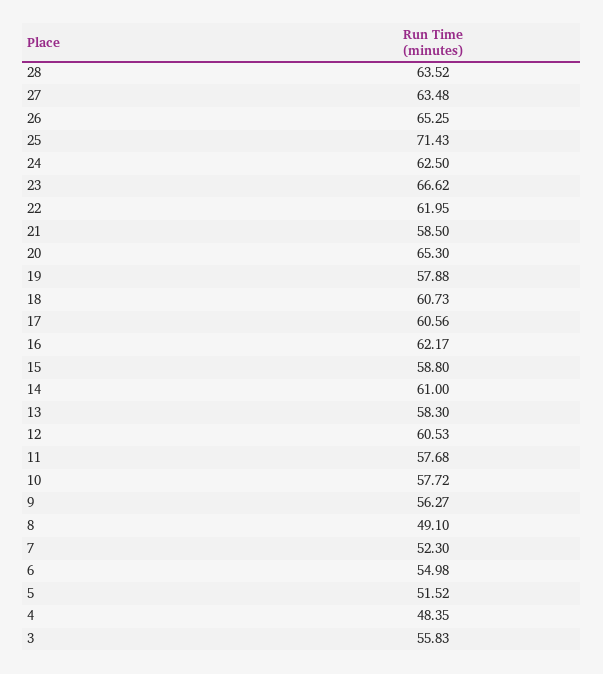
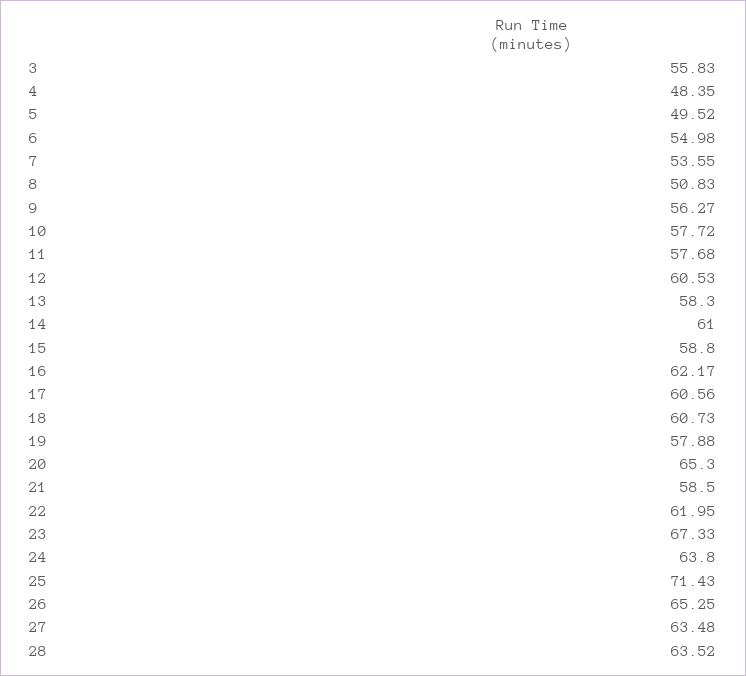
  {
    "28": 63.52,
    "27": 63.48,
    "26": 65.25,
    "25": 71.43,
-   "24": 62.5,
+   "24": 63.8,
-   "23": 66.62,
+   "23": 67.33,
    "22": 61.95,
    "21": 58.5,
    "20": 65.3,
    "19": 57.88,
    "18": 60.73,
    "17": 60.56,
    "16": 62.17,
    "15": 58.8,
    "14": 61,
    "13": 58.3,
    "12": 60.53,
    "11": 57.68,
    "10": 57.72,
    "9": 56.27,
-   "8": 49.1,
+   "8": 50.83,
-   "7": 52.3,
+   "7": 53.55,
    "6": 54.98,
-   "5": 51.52,
+   "5": 49.52,
    "4": 48.35,
    "3": 55.83
  }

